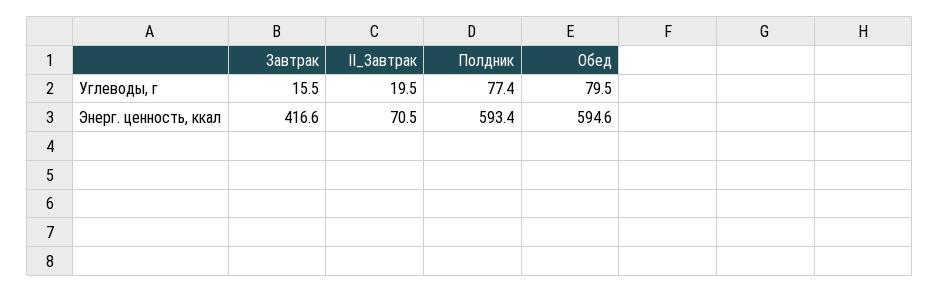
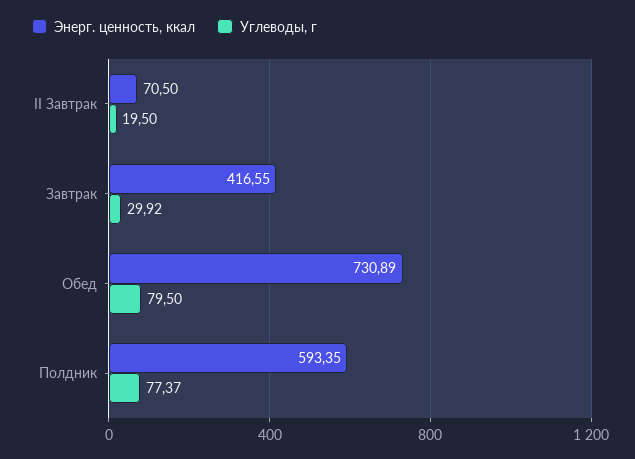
  {
    "Углеводы, г": {
-     "Завтрак": 15.5,
+     "Завтрак": 29.92,
      "II_Завтрак": 19.5,
      "Полдник": 77.37,
      "Обед": 79.5
    },
    "Энерг. ценность, ккал": {
      "Завтрак": 416.55,
      "II_Завтрак": 70.5,
      "Полдник": 593.35,
-     "Обед": 594.6
+     "Обед": 730.89
    }
  }

